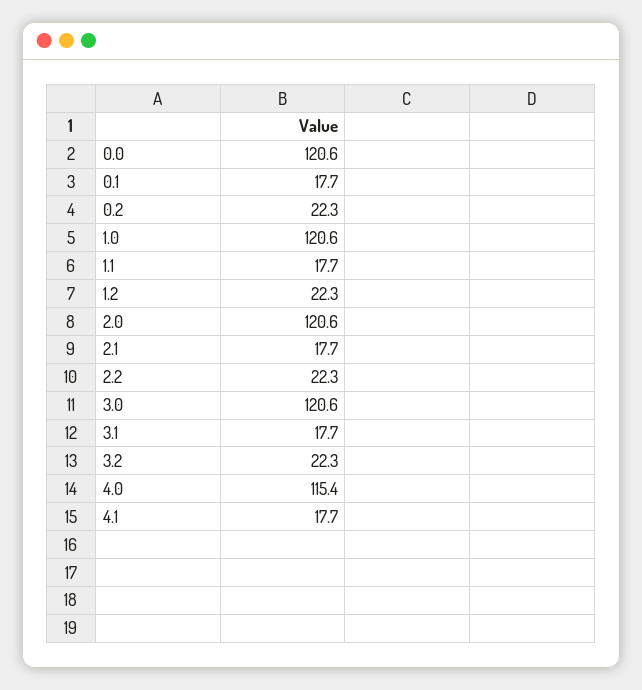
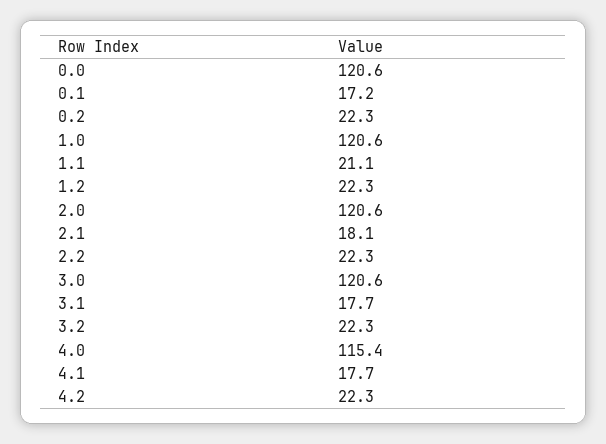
  {
    "0.0": 120.6,
-   "0.1": 17.7,
+   "0.1": 17.2,
    "0.2": 22.3,
    "1.0": 120.6,
-   "1.1": 17.7,
+   "1.1": 21.1,
    "1.2": 22.3,
    "2.0": 120.6,
-   "2.1": 17.7,
+   "2.1": 18.1,
    "2.2": 22.3,
    "3.0": 120.6,
    "3.1": 17.7,
    "3.2": 22.3,
    "4.0": 115.4,
-   "4.1": 17.7
+   "4.1": 17.7,
+   "4.2": 22.3
  }

